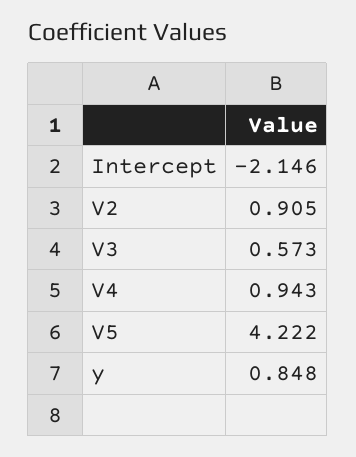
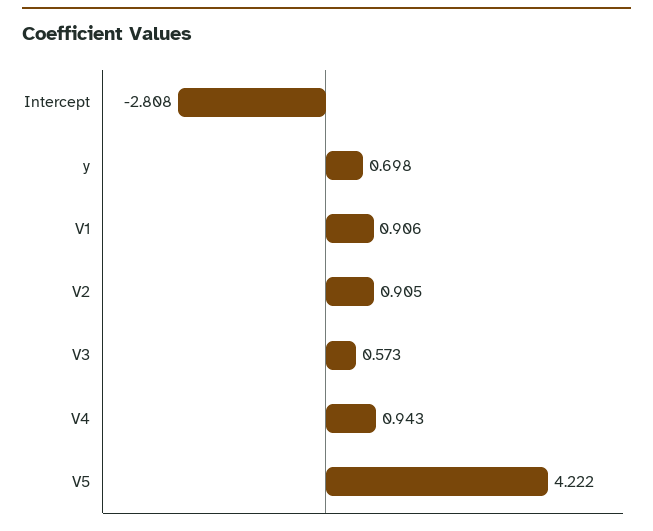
  {
-   "Intercept": -2.146,
+   "Intercept": -2.808,
    "V2": 0.905,
    "V3": 0.573,
    "V4": 0.943,
    "V5": 4.222,
-   "y": 0.848
+   "y": 0.698,
+   "V1": 0.906
  }

